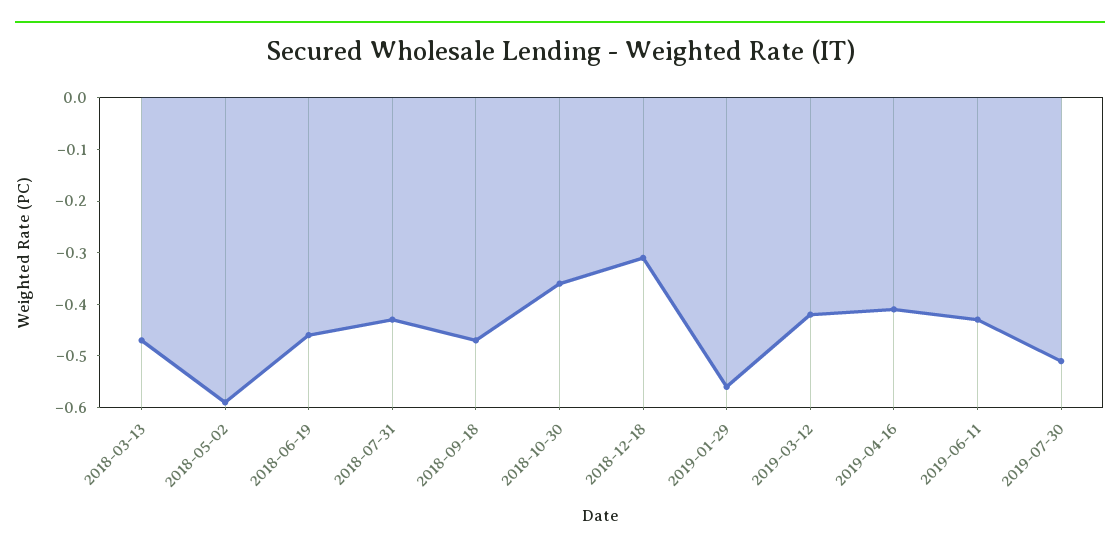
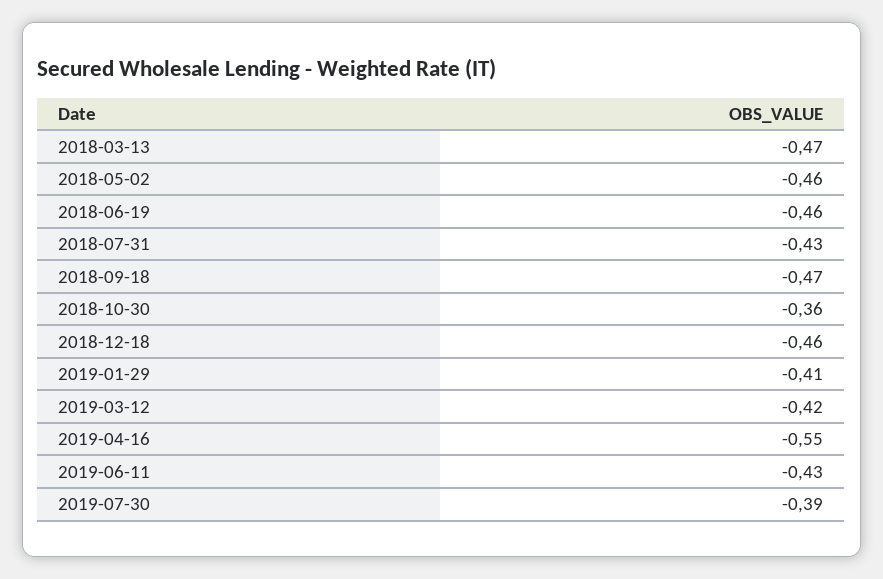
  {
    "2018-03-13": -0.47,
-   "2018-05-02": -0.6,
+   "2018-05-02": -0.46,
    "2018-06-19": -0.46,
    "2018-07-31": -0.43,
    "2018-09-18": -0.47,
    "2018-10-30": -0.36,
-   "2018-12-18": -0.3,
+   "2018-12-18": -0.46,
-   "2019-01-29": -0.55,
+   "2019-01-29": -0.41,
    "2019-03-12": -0.42,
-   "2019-04-16": -0.4,
+   "2019-04-16": -0.55,
    "2019-06-11": -0.43,
-   "2019-07-30": -0.5
+   "2019-07-30": -0.39
  }

